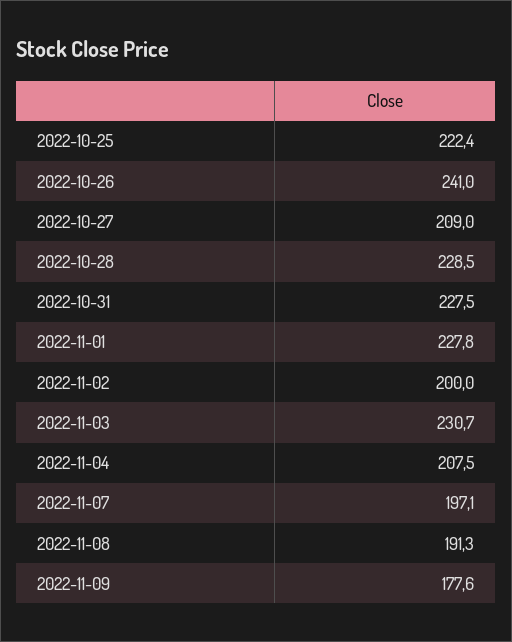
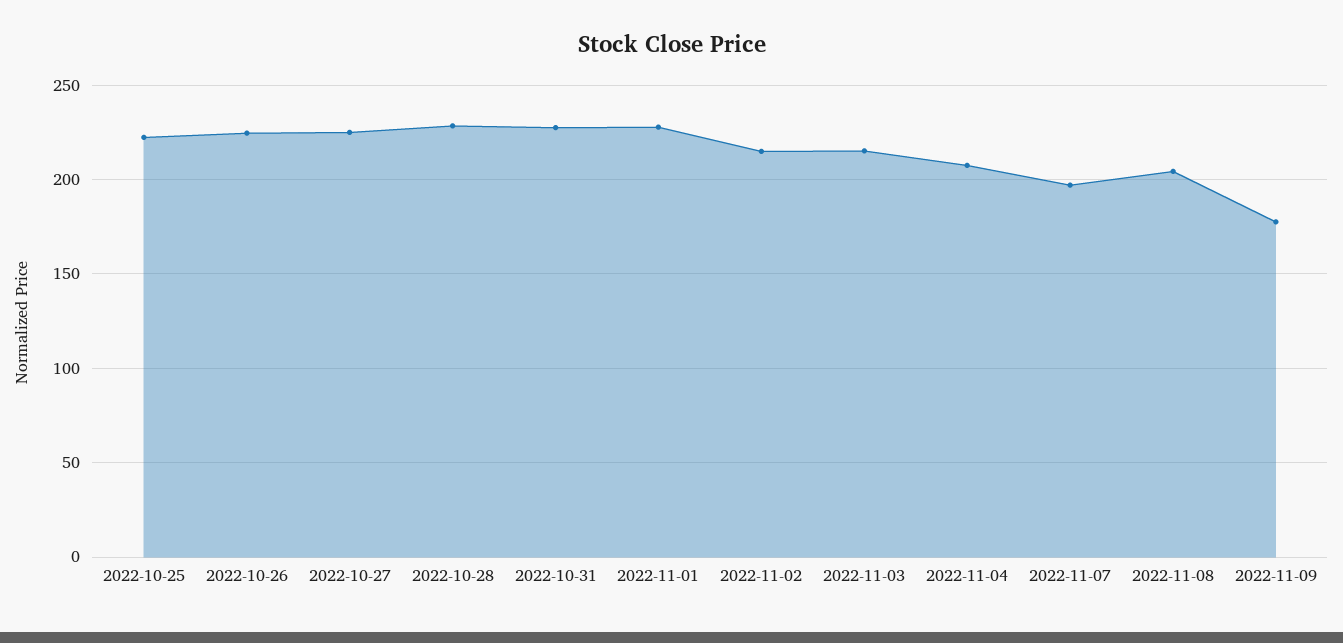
  {
    "2022-10-25": 222.4,
-   "2022-10-26": 241,
+   "2022-10-26": 225,
-   "2022-10-27": 209,
+   "2022-10-27": 225,
    "2022-10-28": 228.5,
    "2022-10-31": 227.5,
    "2022-11-01": 227.8,
-   "2022-11-02": 200,
+   "2022-11-02": 215,
-   "2022-11-03": 230.7,
+   "2022-11-03": 215,
    "2022-11-04": 207.5,
    "2022-11-07": 197.1,
-   "2022-11-08": 191.3,
+   "2022-11-08": 205,
    "2022-11-09": 177.6
  }

